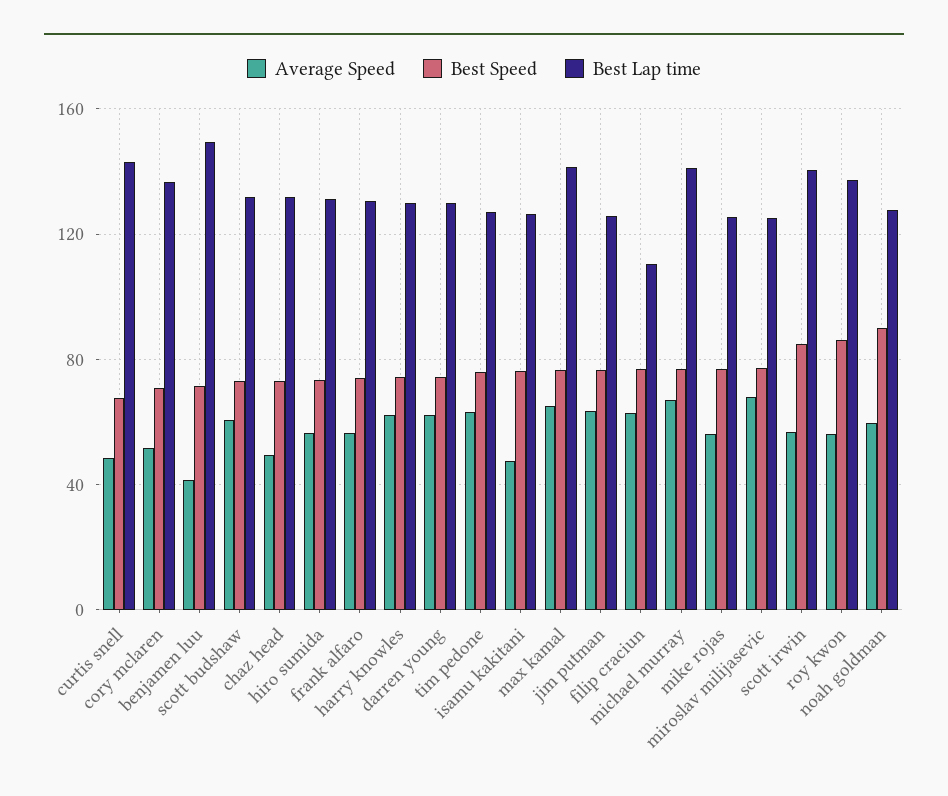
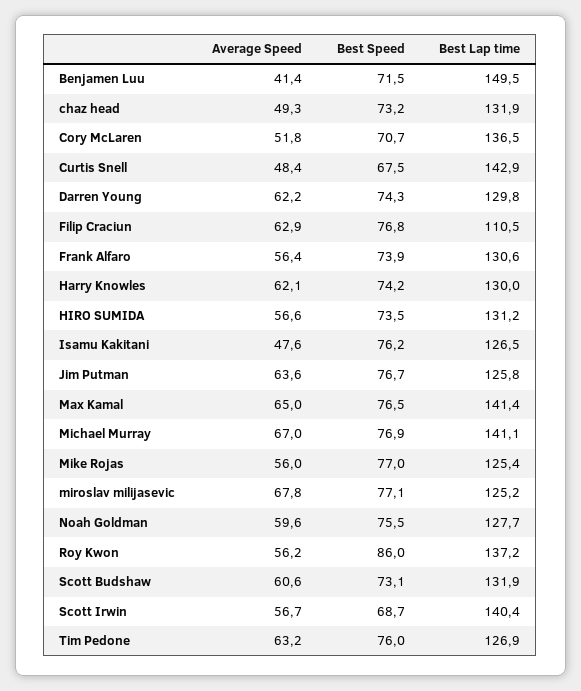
  {
    "Average Speed": {
      "curtis snell": 48.4,
      "cory mclaren": 51.8,
      "benjamen luu": 41.4,
      "scott budshaw": 60.6,
      "chaz head": 49.3,
      "hiro sumida": 56.6,
      "frank alfaro": 56.4,
      "harry knowles": 62.1,
      "darren young": 62.2,
      "tim pedone": 63.2,
      "isamu kakitani": 47.6,
      "max kamal": 65,
      "jim putman": 63.6,
      "filip craciun": 62.9,
      "michael murray": 67,
      "mike rojas": 56,
      "miroslav milijasevic": 67.8,
      "scott irwin": 56.7,
      "roy kwon": 56.2,
      "noah goldman": 59.6
    },
    "Best Speed": {
      "curtis snell": 67.5,
      "cory mclaren": 70.7,
      "benjamen luu": 71.5,
      "scott budshaw": 73.1,
      "chaz head": 73.2,
      "hiro sumida": 73.5,
      "frank alfaro": 73.9,
      "harry knowles": 74.2,
      "darren young": 74.3,
      "tim pedone": 76,
      "isamu kakitani": 76.2,
      "max kamal": 76.5,
      "jim putman": 76.7,
      "filip craciun": 76.8,
      "michael murray": 76.9,
      "mike rojas": 77,
      "miroslav milijasevic": 77.1,
-     "scott irwin": 85,
+     "scott irwin": 68.7,
      "roy kwon": 86,
-     "noah goldman": 90
+     "noah goldman": 75.5
    },
    "Best Lap time": {
      "curtis snell": 142.9,
      "cory mclaren": 136.5,
      "benjamen luu": 149.5,
      "scott budshaw": 131.9,
      "chaz head": 131.9,
      "hiro sumida": 131.2,
      "frank alfaro": 130.6,
      "harry knowles": 130,
      "darren young": 129.8,
      "tim pedone": 126.9,
      "isamu kakitani": 126.5,
      "max kamal": 141.4,
      "jim putman": 125.8,
      "filip craciun": 110.5,
      "michael murray": 141.1,
      "mike rojas": 125.4,
      "miroslav milijasevic": 125.2,
      "scott irwin": 140.4,
      "roy kwon": 137.2,
      "noah goldman": 127.7
    }
  }

